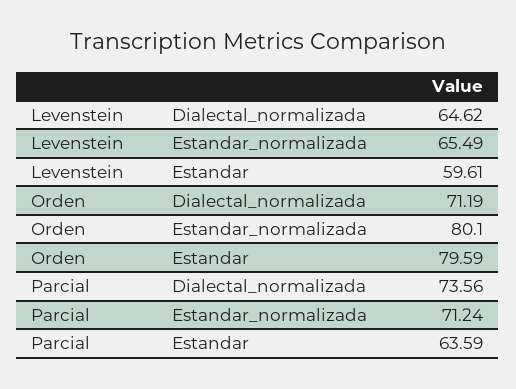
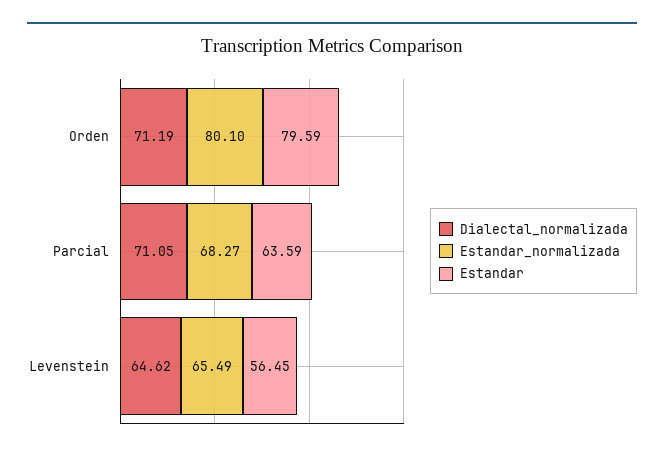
  {
    "Dialectal_normalizada": {
      "Levenstein": 64.62,
      "Orden": 71.19,
-     "Parcial": 73.56
+     "Parcial": 71.05
    },
    "Estandar_normalizada": {
      "Levenstein": 65.49,
      "Orden": 80.1,
-     "Parcial": 71.24
+     "Parcial": 68.27
    },
    "Estandar": {
-     "Levenstein": 59.61,
+     "Levenstein": 56.45,
      "Orden": 79.59,
      "Parcial": 63.59
    }
  }

